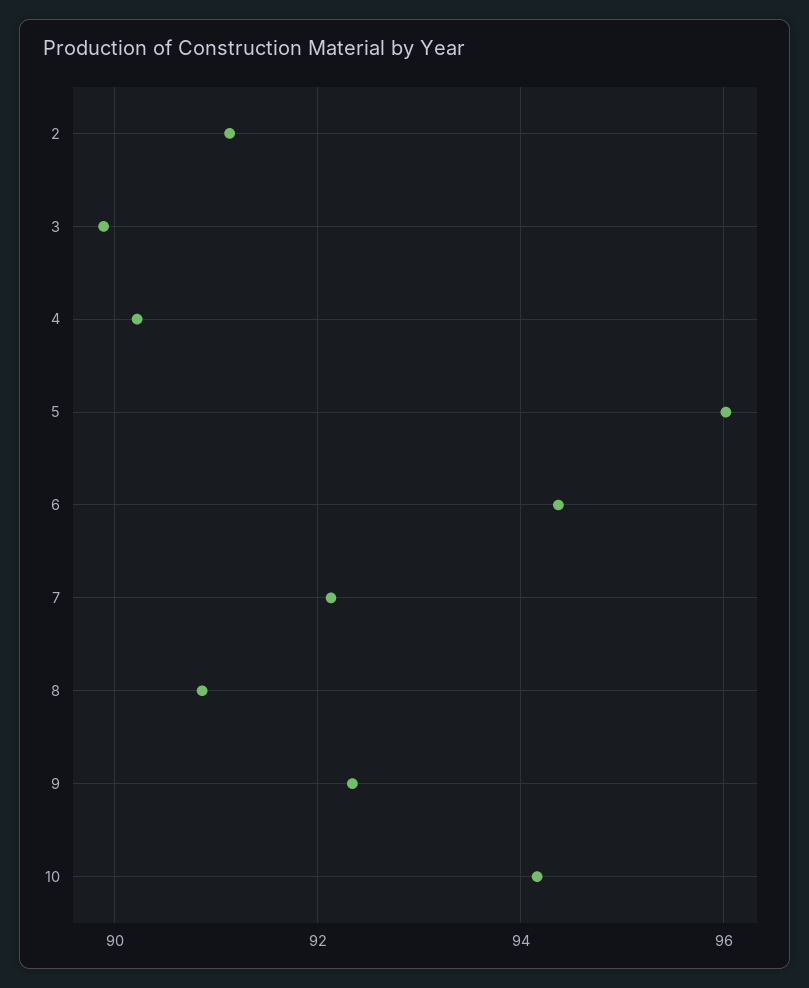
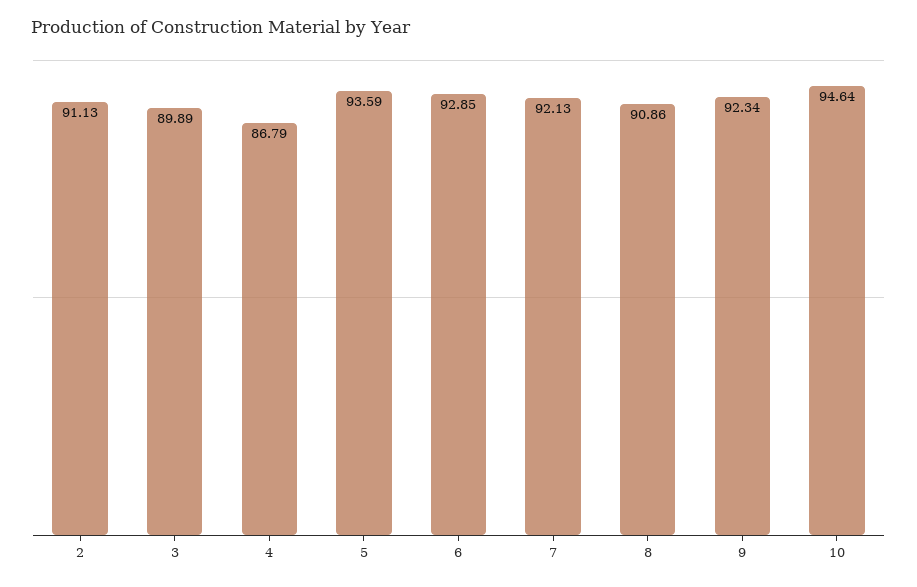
  {
    "2": 91.13,
    "3": 89.89,
-   "4": 90.2,
+   "4": 86.79,
-   "5": 96,
+   "5": 93.59,
-   "6": 94.4,
+   "6": 92.85,
    "7": 92.13,
    "8": 90.86,
    "9": 92.34,
-   "10": 94.2
+   "10": 94.64
  }

